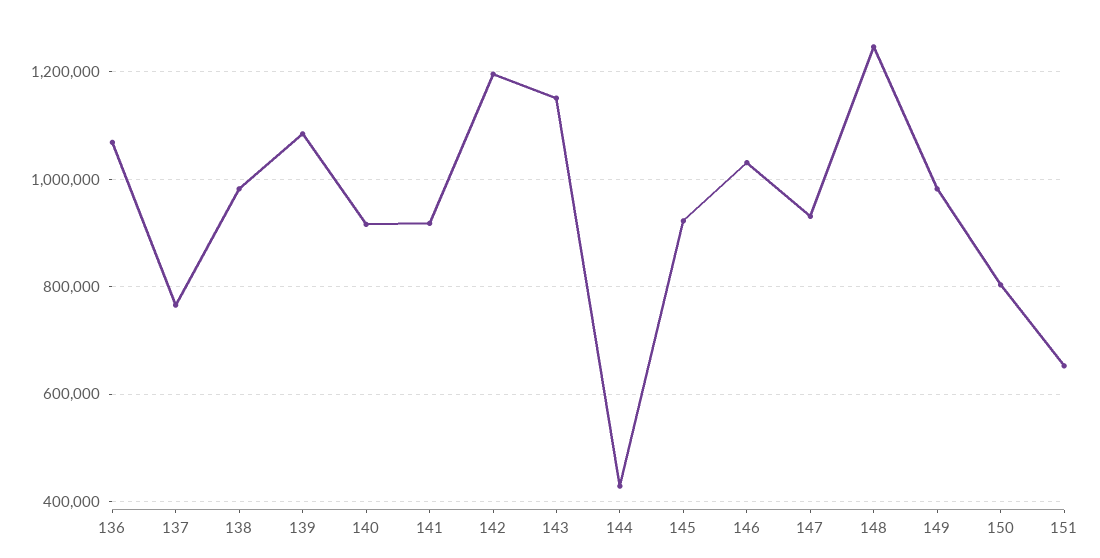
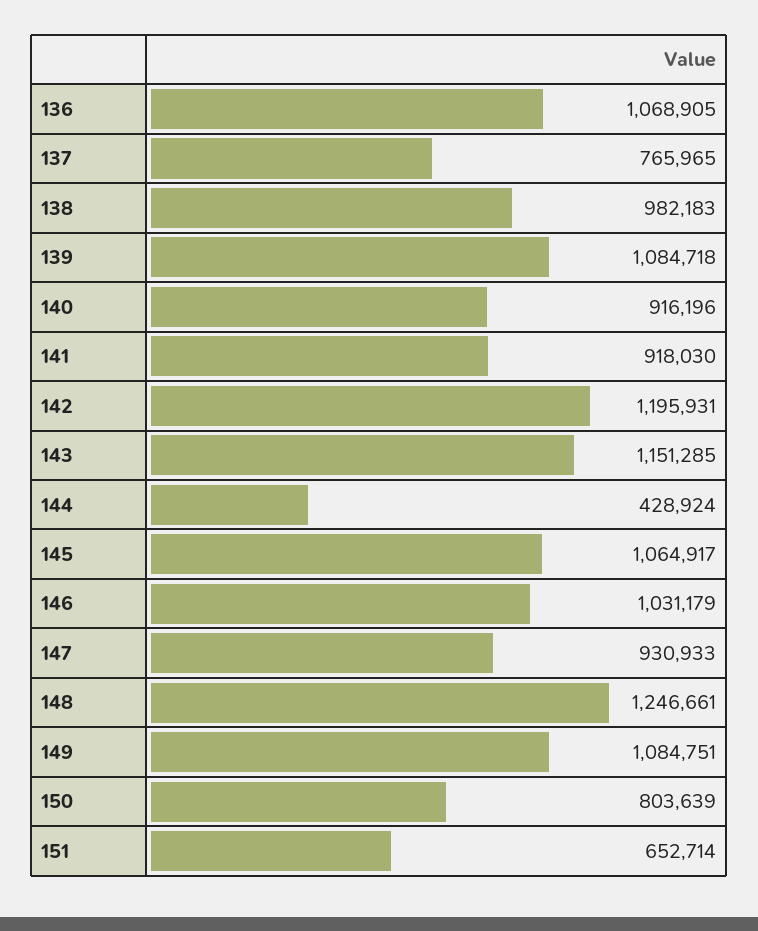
  {
    "136": 1068905,
    "137": 765965,
    "138": 982183,
    "139": 1084718,
    "140": 916196,
    "141": 918030,
    "142": 1195931,
    "143": 1151285,
    "144": 428924,
-   "145": 920000,
+   "145": 1064917,
    "146": 1031179,
    "147": 930933,
    "148": 1246661,
-   "149": 980000,
+   "149": 1084751,
    "150": 803639,
    "151": 652714
  }

